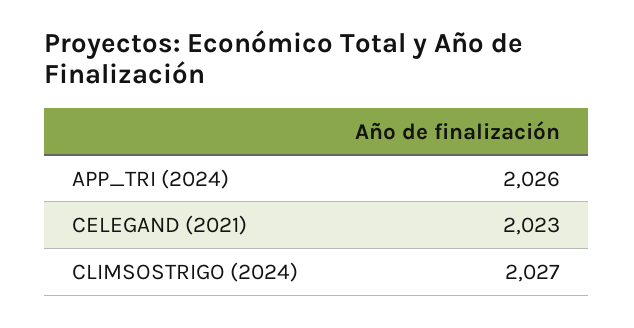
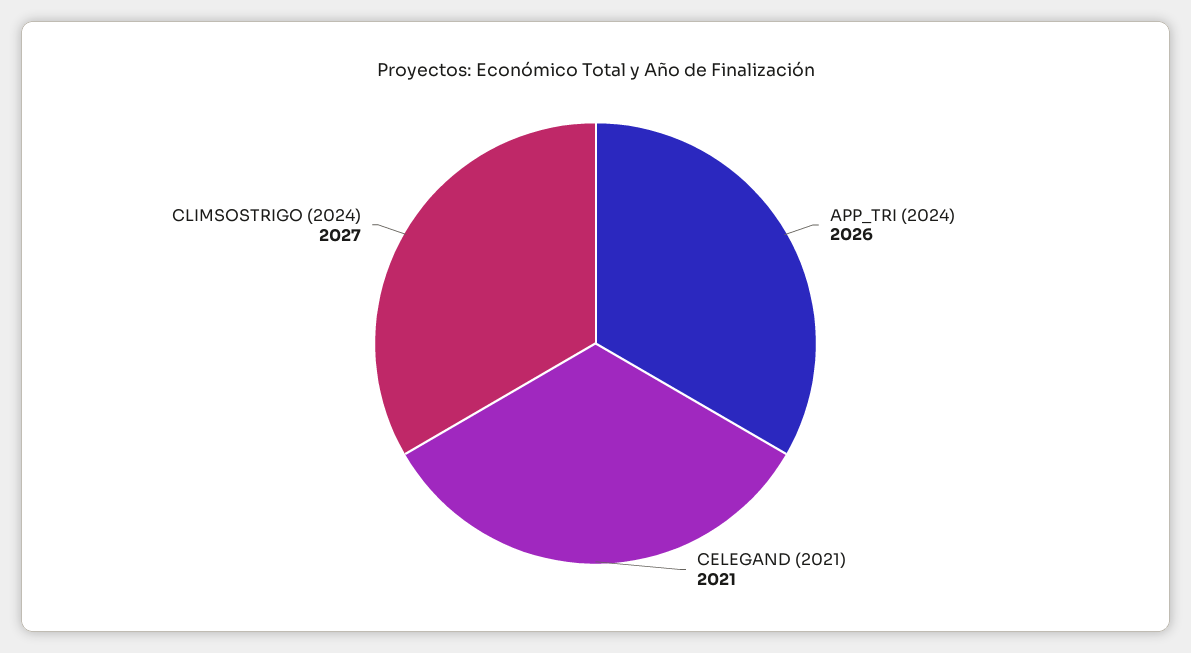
  {
    "APP_TRI (2024)": 2026,
-   "CELEGAND (2021)": 2023,
+   "CELEGAND (2021)": 2021,
    "CLIMSOSTRIGO (2024)": 2027
  }

